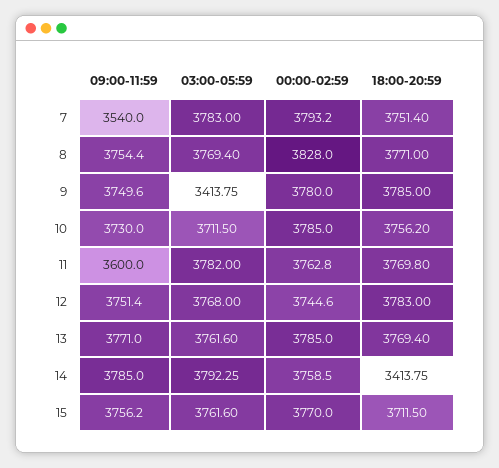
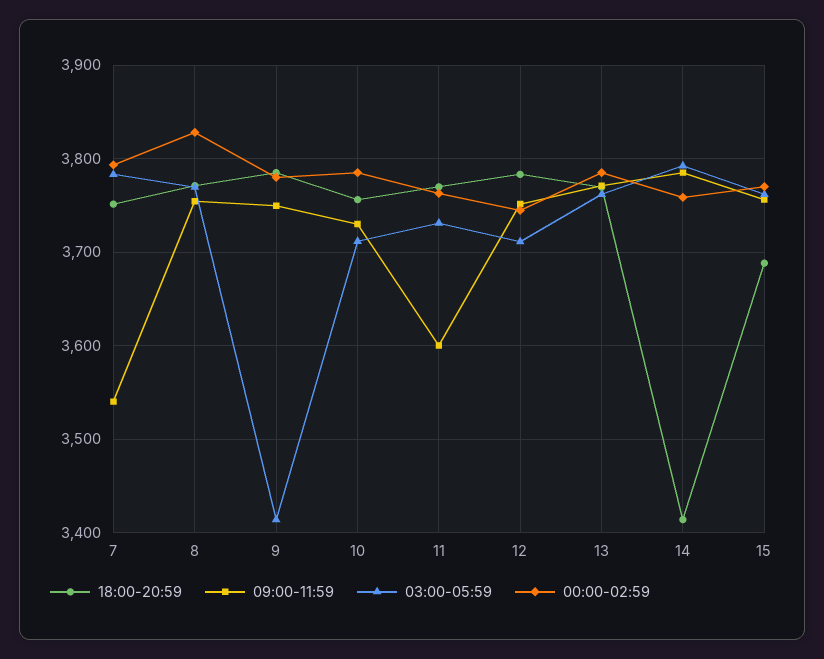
  {
    "09:00-11:59": {
      "7": 3540,
      "8": 3754.4,
      "9": 3749.6,
      "10": 3730,
      "11": 3600,
      "12": 3751.4,
      "13": 3771,
      "14": 3785,
      "15": 3756.2
    },
    "03:00-05:59": {
      "7": 3783,
      "8": 3769.4,
      "9": 3413.75,
      "10": 3711.5,
-     "11": 3782,
+     "11": 3730,
-     "12": 3768,
+     "12": 3710,
      "13": 3761.6,
      "14": 3792.25,
      "15": 3761.6
    },
    "00:00-02:59": {
      "7": 3793.2,
      "8": 3828,
      "9": 3780,
      "10": 3785,
      "11": 3762.8,
      "12": 3744.6,
      "13": 3785,
      "14": 3758.5,
      "15": 3770
    },
    "18:00-20:59": {
      "7": 3751.4,
      "8": 3771,
      "9": 3785,
      "10": 3756.2,
      "11": 3769.8,
      "12": 3783,
      "13": 3769.4,
      "14": 3413.75,
-     "15": 3711.5
+     "15": 3690
    }
  }

